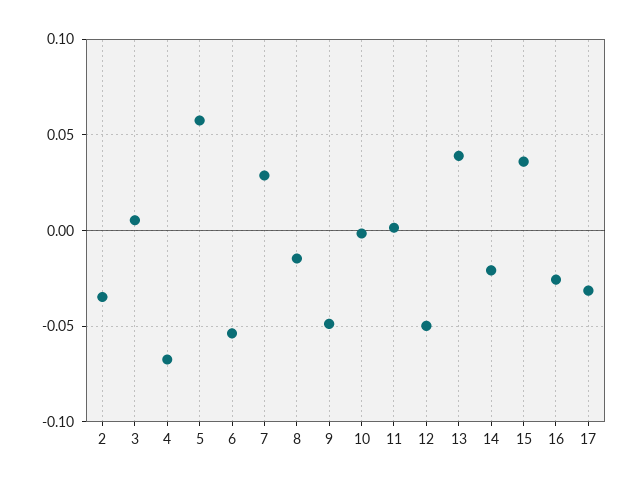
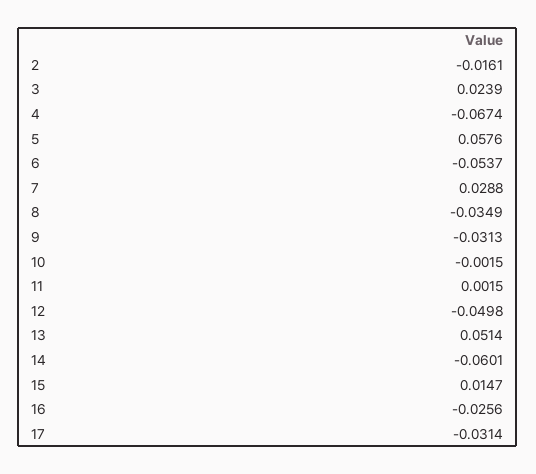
  {
-   "2": -0.035,
+   "2": -0.0161,
-   "3": 0.005,
+   "3": 0.0239,
    "4": -0.0674,
    "5": 0.0576,
    "6": -0.0537,
    "7": 0.0288,
-   "8": -0.015,
+   "8": -0.0349,
-   "9": -0.05,
+   "9": -0.0313,
    "10": -0.0015,
    "11": 0.0015,
    "12": -0.0498,
-   "13": 0.04,
+   "13": 0.0514,
-   "14": -0.02,
+   "14": -0.0601,
-   "15": 0.035,
+   "15": 0.0147,
    "16": -0.0256,
    "17": -0.0314
  }

